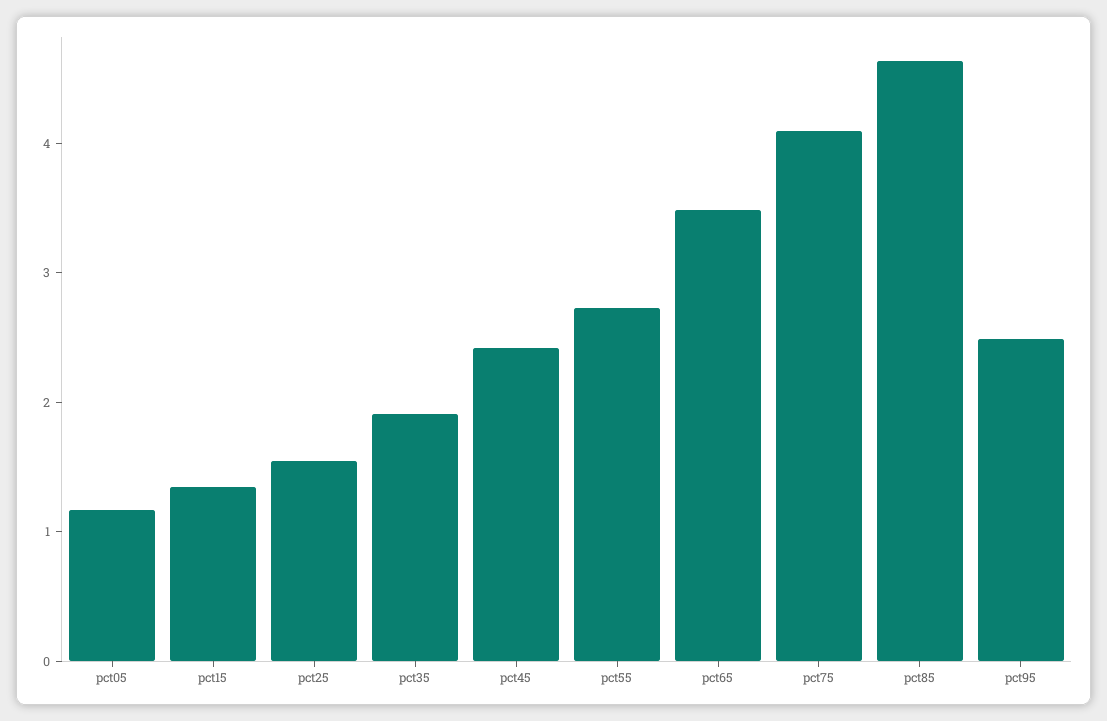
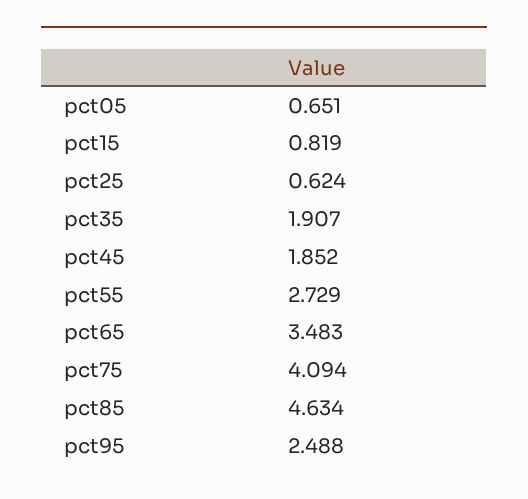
  {
-   "pct05": 1.2,
+   "pct05": 0.651,
-   "pct15": 1.4,
+   "pct15": 0.819,
-   "pct25": 1.6,
+   "pct25": 0.624,
    "pct35": 1.907,
-   "pct45": 2.4,
+   "pct45": 1.852,
    "pct55": 2.729,
    "pct65": 3.483,
    "pct75": 4.094,
    "pct85": 4.634,
    "pct95": 2.488
  }

